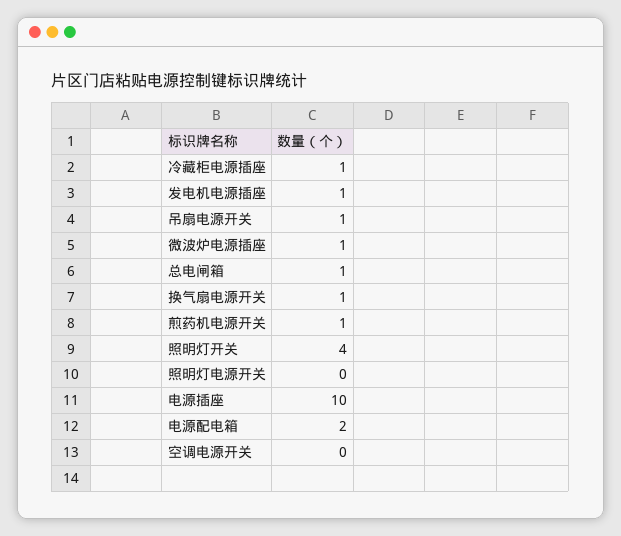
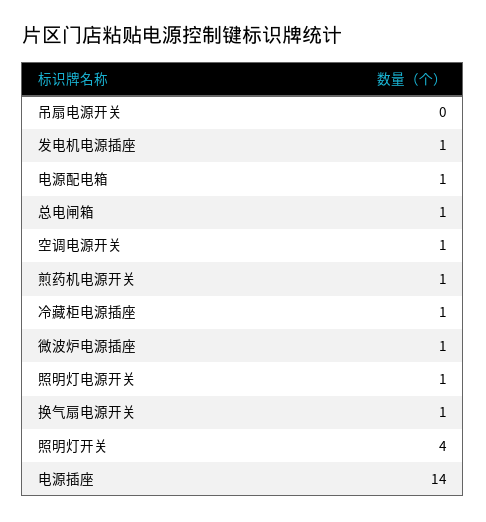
  {
    "冷藏柜电源插座": 1,
    "发电机电源插座": 1,
-   "吊扇电源开关": 1,
+   "吊扇电源开关": 0,
    "微波炉电源插座": 1,
    "总电闸箱": 1,
    "换气扇电源开关": 1,
    "煎药机电源开关": 1,
    "照明灯开关": 4,
-   "照明灯电源开关": 0,
+   "照明灯电源开关": 1,
-   "电源插座": 10,
+   "电源插座": 14,
-   "电源配电箱": 2,
+   "电源配电箱": 1,
-   "空调电源开关": 0
+   "空调电源开关": 1
  }

